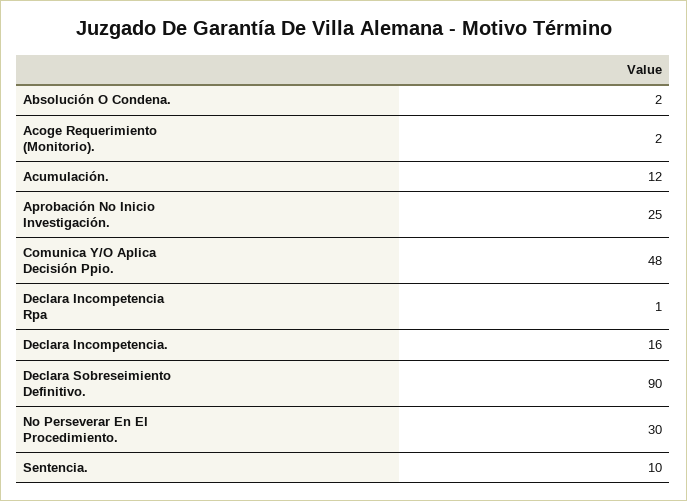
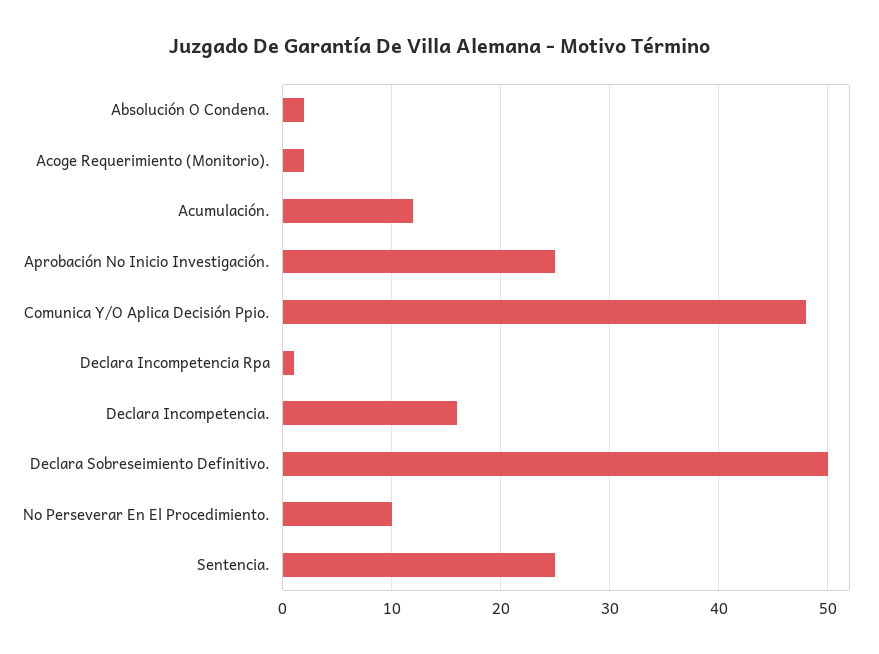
  {
    "Absolución O Condena.": 2,
    "Acoge Requerimiento (Monitorio).": 2,
    "Acumulación.": 12,
    "Aprobación No Inicio Investigación.": 25,
    "Comunica Y/O Aplica Decisión Ppio.": 48,
    "Declara Incompetencia Rpa": 1,
    "Declara Incompetencia.": 16,
-   "Declara Sobreseimiento Definitivo.": 90,
+   "Declara Sobreseimiento Definitivo.": 50,
-   "No Perseverar En El Procedimiento.": 30,
+   "No Perseverar En El Procedimiento.": 10,
-   "Sentencia.": 10
+   "Sentencia.": 25
  }

